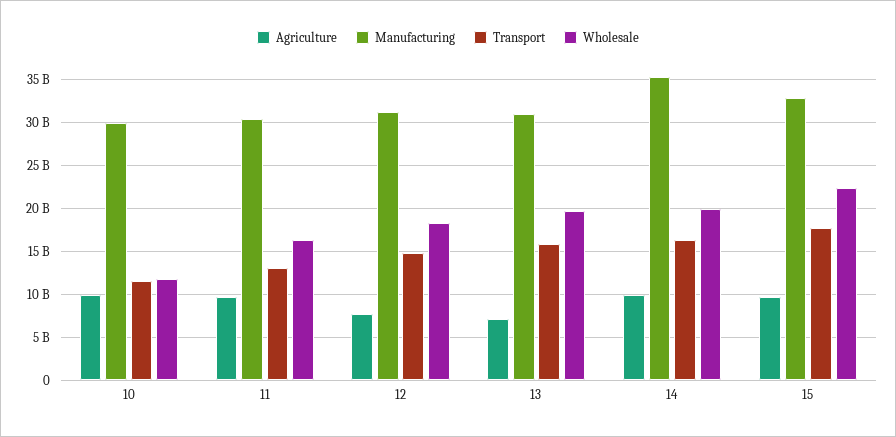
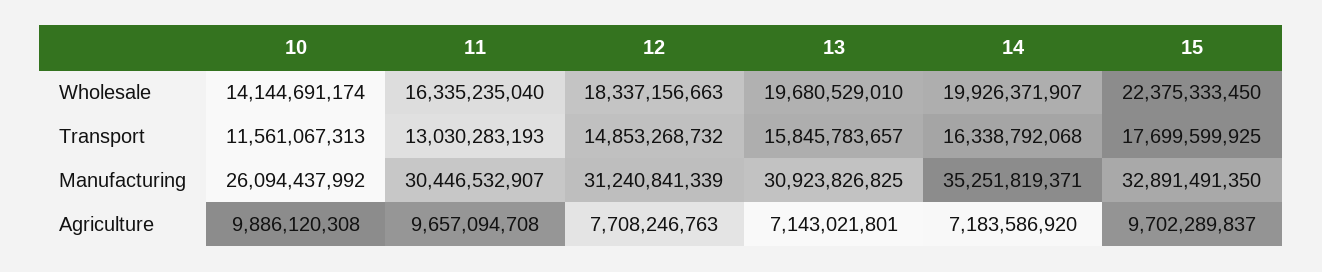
  {
    "Agriculture": {
      "10": 9886120308,
      "11": 9657094708,
      "12": 7708246763,
      "13": 7143021801,
-     "14": 10000000000,
+     "14": 7183586920,
      "15": 9702289837
    },
    "Manufacturing": {
-     "10": 30000000000,
+     "10": 26094437992,
      "11": 30446532907,
      "12": 31240841339,
      "13": 30923826825,
      "14": 35251819371,
      "15": 32891491350
    },
    "Transport": {
      "10": 11561067313,
      "11": 13030283193,
      "12": 14853268732,
      "13": 15845783657,
      "14": 16338792068,
      "15": 17699599925
    },
    "Wholesale": {
-     "10": 12000000000,
+     "10": 14144691174,
      "11": 16335235040,
      "12": 18337156663,
      "13": 19680529010,
      "14": 19926371907,
      "15": 22375333450
    }
  }

